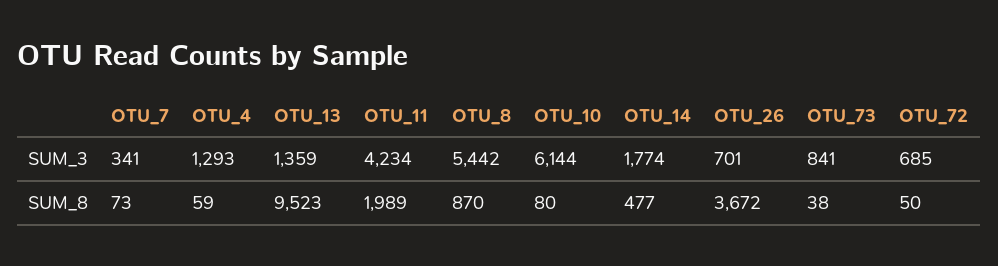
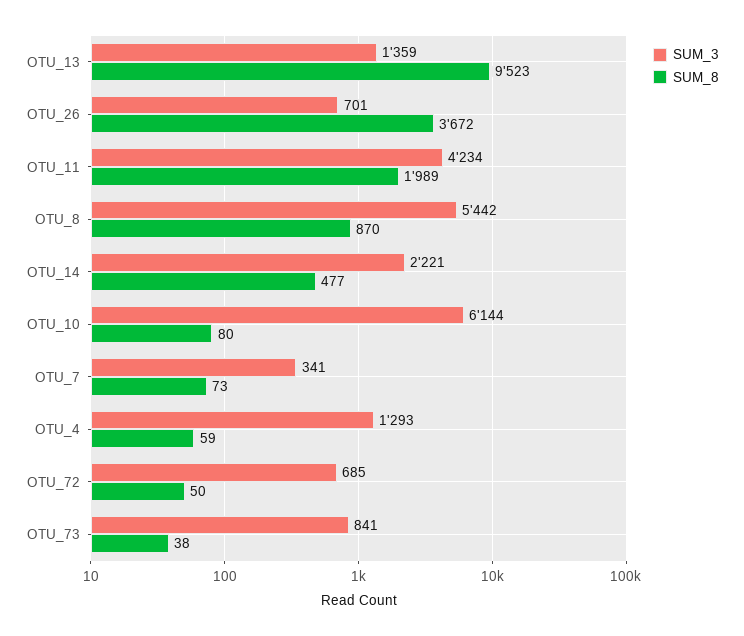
  {
    "SUM_3": {
      "OTU_7": 341,
      "OTU_4": 1293,
      "OTU_13": 1359,
      "OTU_11": 4234,
      "OTU_8": 5442,
      "OTU_10": 6144,
-     "OTU_14": 1774,
+     "OTU_14": 2221,
      "OTU_26": 701,
      "OTU_73": 841,
      "OTU_72": 685
    },
    "SUM_8": {
      "OTU_7": 73,
      "OTU_4": 59,
      "OTU_13": 9523,
      "OTU_11": 1989,
      "OTU_8": 870,
      "OTU_10": 80,
      "OTU_14": 477,
      "OTU_26": 3672,
      "OTU_73": 38,
      "OTU_72": 50
    }
  }

